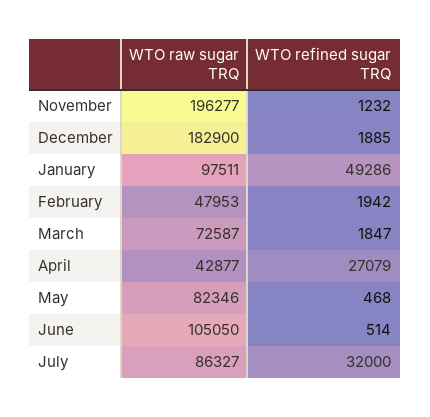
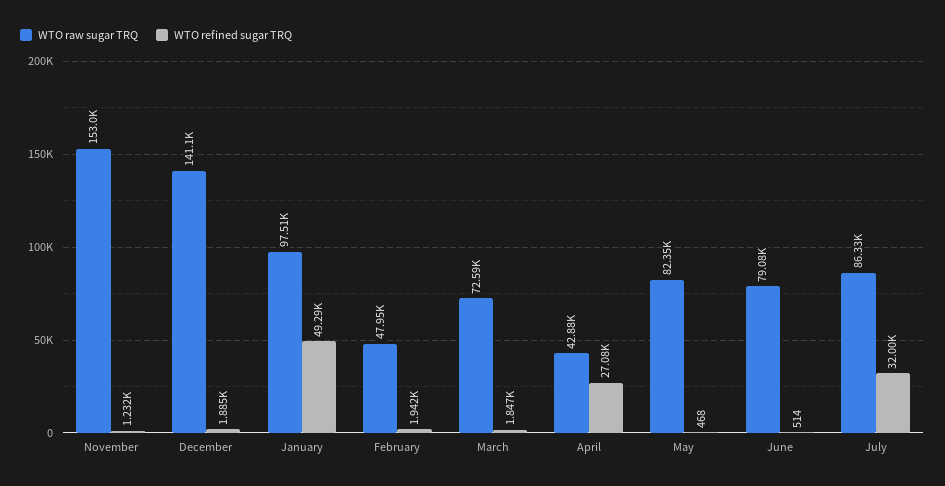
  {
    "WTO raw sugar TRQ": {
-     "November": 196277,
+     "November": 153000,
-     "December": 182900,
+     "December": 141100,
      "January": 97511,
      "February": 47953,
      "March": 72587,
      "April": 42877,
      "May": 82346,
-     "June": 105050,
+     "June": 79080,
      "July": 86327
    },
    "WTO refined sugar TRQ": {
      "November": 1232,
      "December": 1885,
      "January": 49286,
      "February": 1942,
      "March": 1847,
      "April": 27079,
      "May": 468,
      "June": 514,
      "July": 32000
    }
  }

